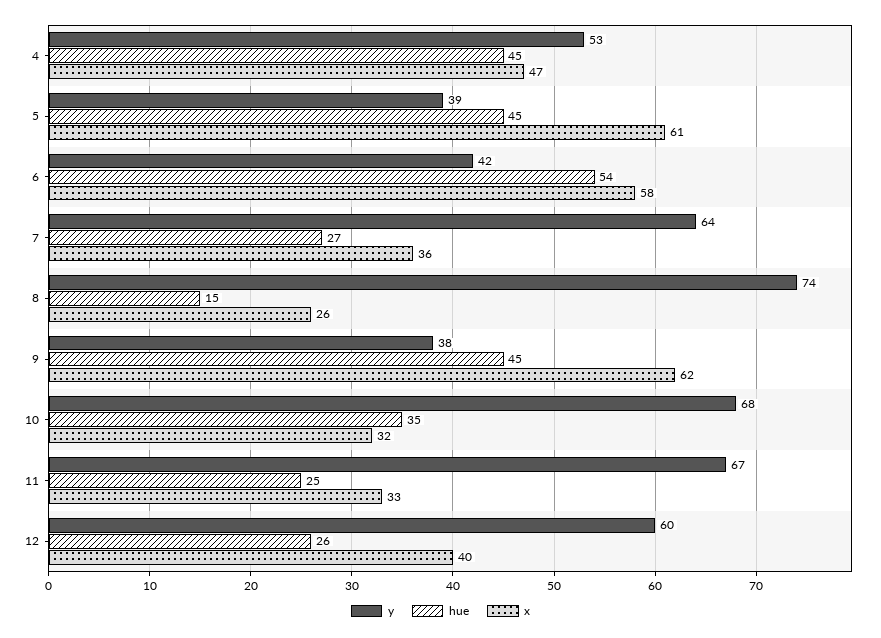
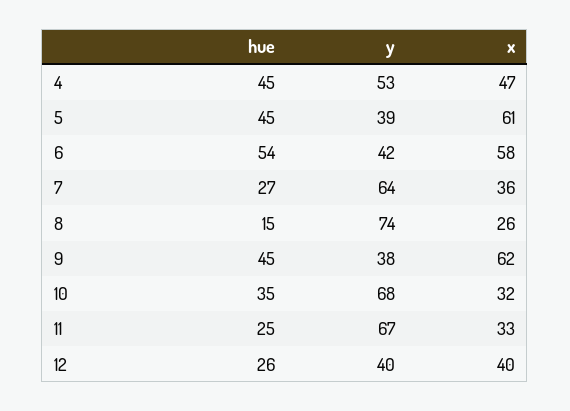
  {
    "y": {
      "4": 53,
      "5": 39,
      "6": 42,
      "7": 64,
      "8": 74,
      "9": 38,
      "10": 68,
      "11": 67,
-     "12": 60
+     "12": 40
    },
    "hue": {
      "4": 45,
      "5": 45,
      "6": 54,
      "7": 27,
      "8": 15,
      "9": 45,
      "10": 35,
      "11": 25,
      "12": 26
    },
    "x": {
      "4": 47,
      "5": 61,
      "6": 58,
      "7": 36,
      "8": 26,
      "9": 62,
      "10": 32,
      "11": 33,
      "12": 40
    }
  }

